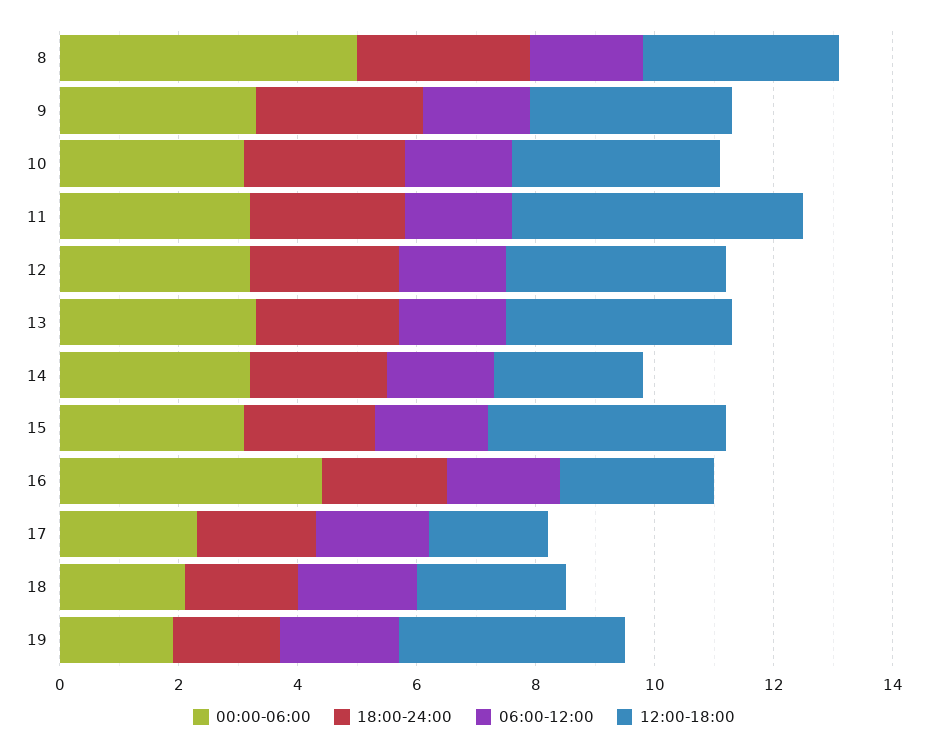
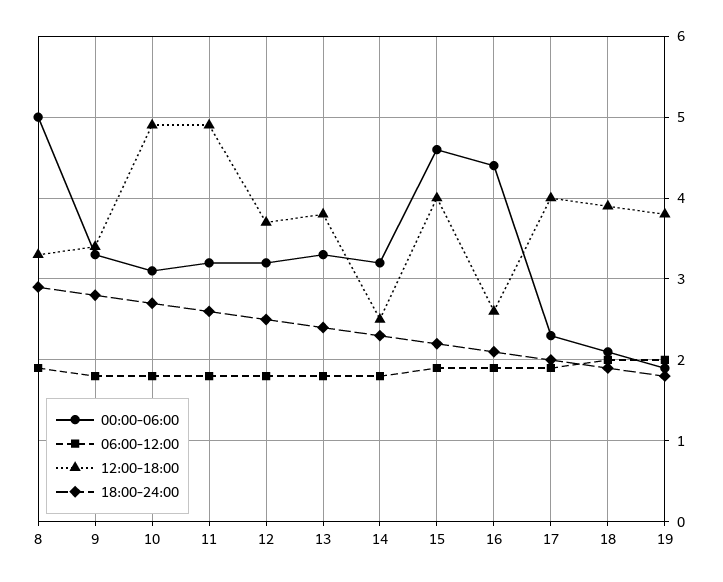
  {
    "00:00-06:00": {
      "8": 5,
      "9": 3.3,
      "10": 3.1,
      "11": 3.2,
      "12": 3.2,
      "13": 3.3,
      "14": 3.2,
-     "15": 3,
+     "15": 4.6,
      "16": 4.4,
      "17": 2.3,
      "18": 2.1,
      "19": 1.9
    },
    "18:00-24:00": {
      "8": 2.9,
      "9": 2.8,
      "10": 2.7,
      "11": 2.6,
      "12": 2.5,
      "13": 2.4,
      "14": 2.3,
      "15": 2.2,
      "16": 2.1,
      "17": 2,
      "18": 1.9,
      "19": 1.8
    },
    "06:00-12:00": {
      "8": 1.9,
      "9": 1.8,
      "10": 1.8,
      "11": 1.8,
      "12": 1.8,
      "13": 1.8,
      "14": 1.8,
      "15": 1.9,
      "16": 1.9,
      "17": 1.9,
      "18": 2,
      "19": 2
    },
    "12:00-18:00": {
      "8": 3.3,
      "9": 3.4,
-     "10": 3.5,
+     "10": 4.9,
      "11": 4.9,
      "12": 3.7,
      "13": 3.8,
      "14": 2.5,
      "15": 4,
      "16": 2.6,
-     "17": 2,
+     "17": 4,
-     "18": 2.5,
+     "18": 3.9,
      "19": 3.8
    }
  }

